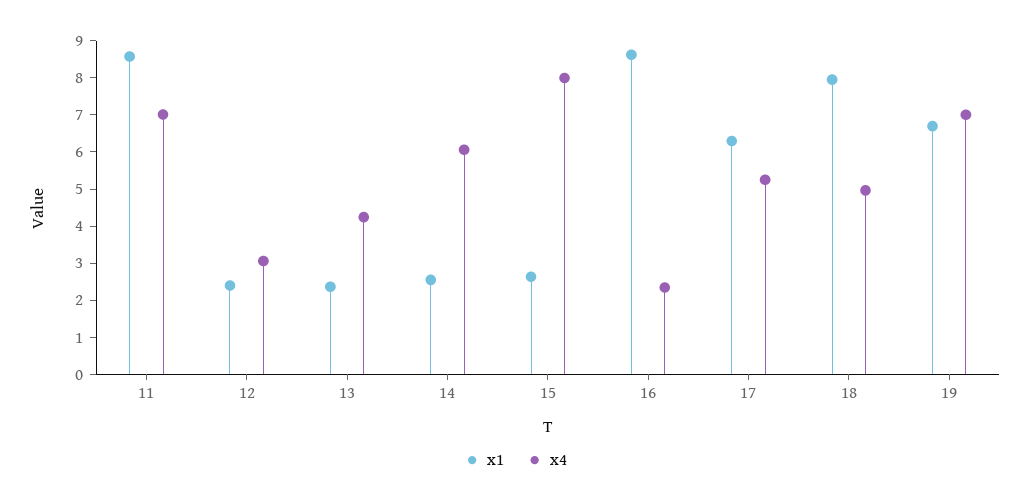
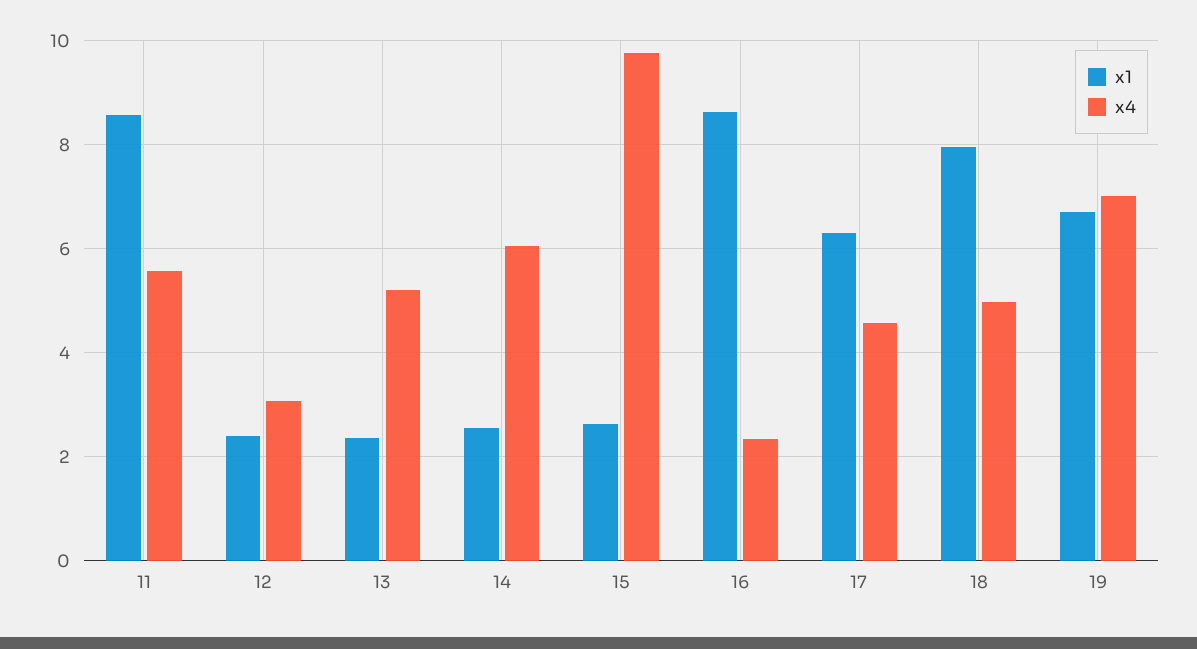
  {
    "x1": {
      "11": 8.6,
      "12": 2.4,
      "13": 2.4,
      "14": 2.6,
      "15": 2.6,
      "16": 8.6,
      "17": 6.2,
      "18": 8,
      "19": 6.6
    },
    "x4": {
-     "11": 7,
+     "11": 5.6,
      "12": 3,
-     "13": 4.25,
+     "13": 5.2,
      "14": 6,
-     "15": 8,
+     "15": 9.8,
      "16": 2.4,
-     "17": 5.25,
+     "17": 4.6,
      "18": 5,
      "19": 7
    }
  }

